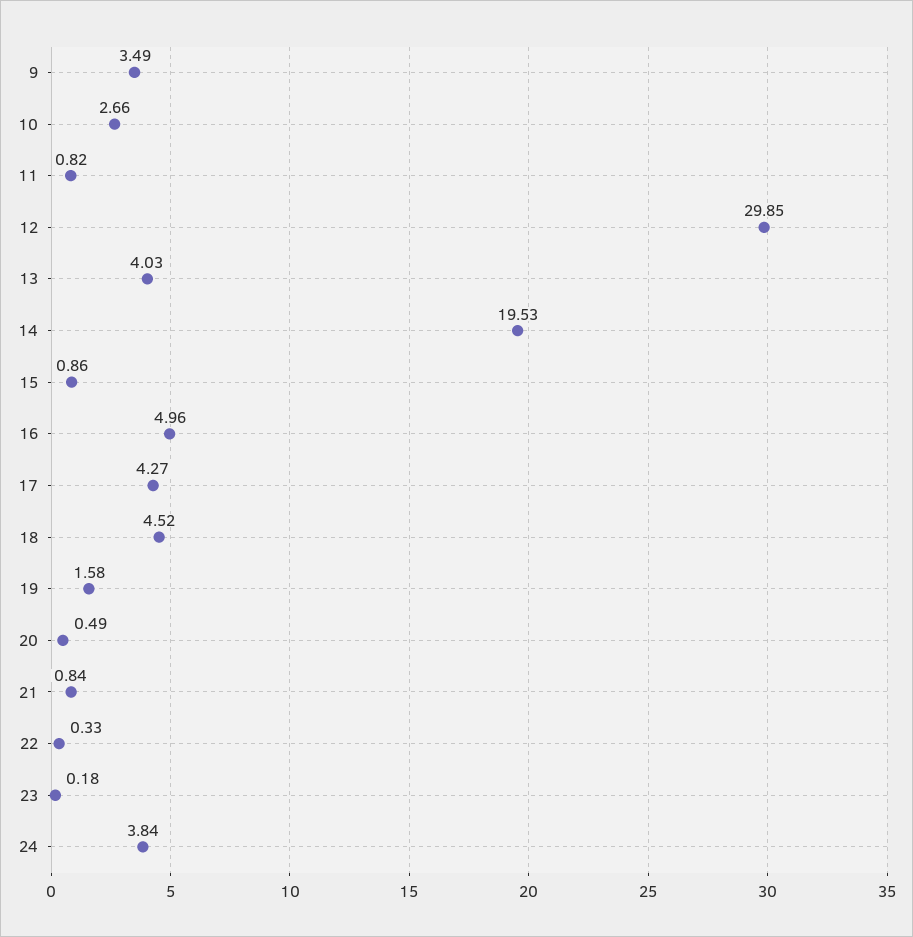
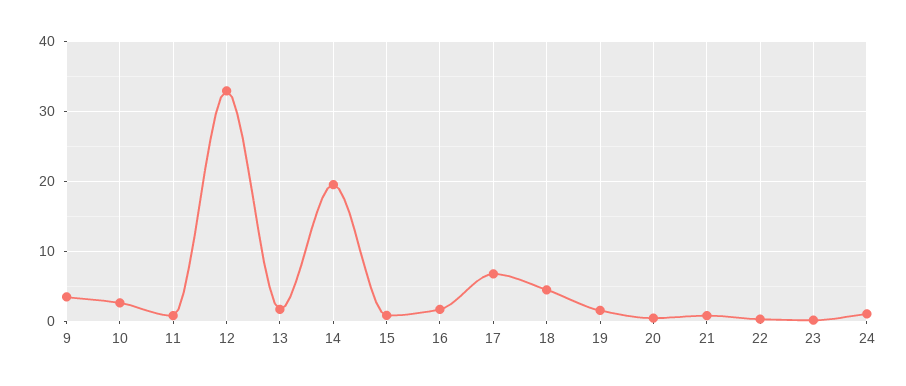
  {
    "9": 3.49,
    "10": 2.66,
    "11": 0.82,
-   "12": 29.85,
+   "12": 33,
-   "13": 4.03,
+   "13": 2,
    "14": 19.53,
    "15": 0.86,
-   "16": 4.96,
+   "16": 2,
-   "17": 4.27,
+   "17": 7,
    "18": 4.52,
    "19": 1.58,
    "20": 0.49,
    "21": 0.84,
    "22": 0.33,
    "23": 0.18,
-   "24": 3.84
+   "24": 1
  }

